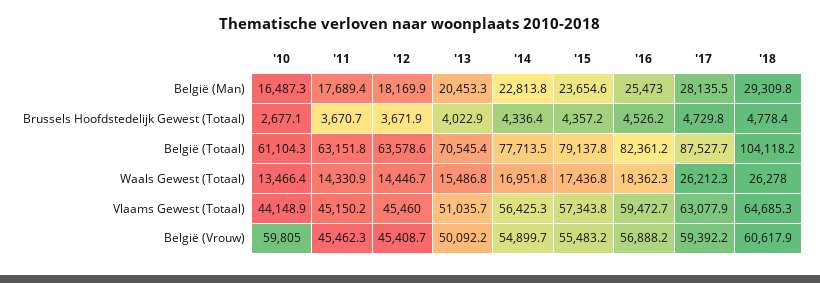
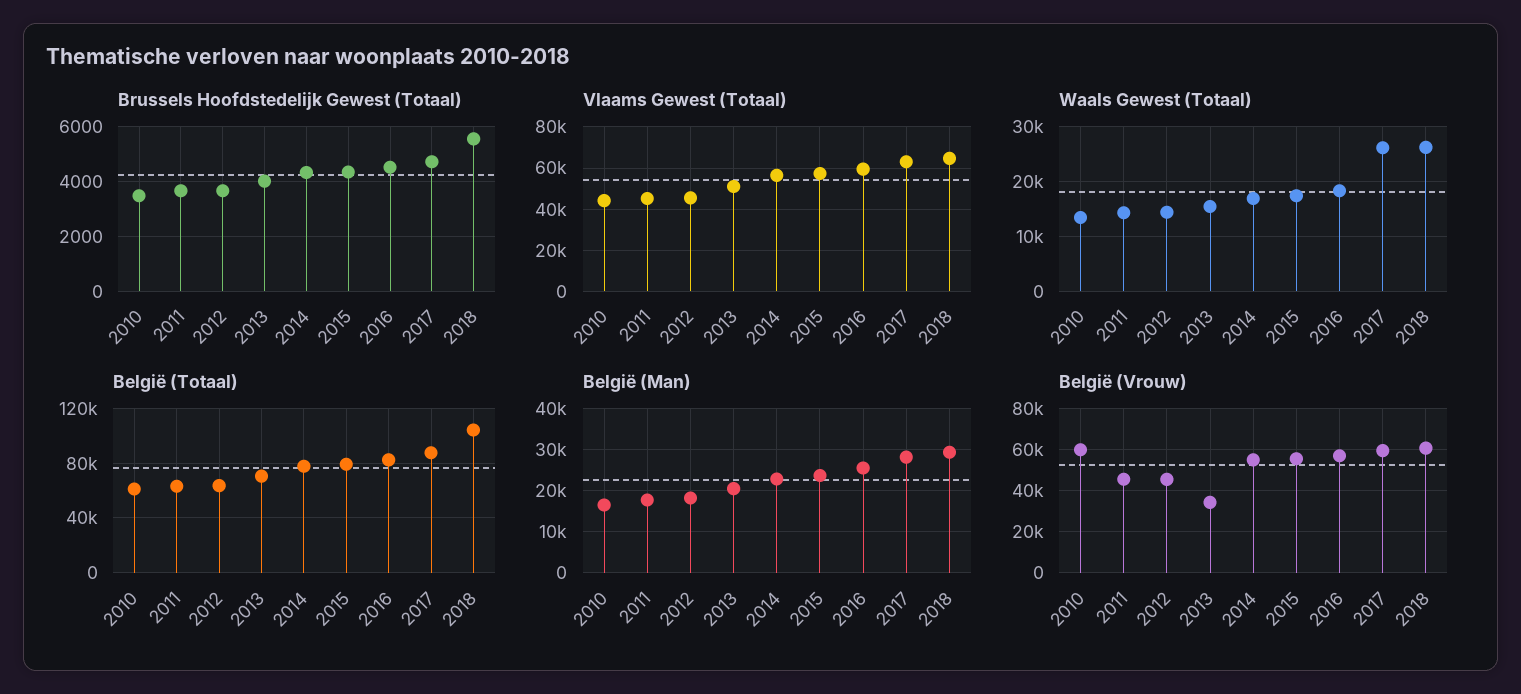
  {
    "België (Man)": {
      "'10": 16487.3,
      "'11": 17689.4,
      "'12": 18169.9,
      "'13": 20453.3,
      "'14": 22813.8,
      "'15": 23654.6,
      "'16": 25473,
      "'17": 28135.5,
      "'18": 29309.8
    },
    "Brussels Hoofdstedelijk Gewest (Totaal)": {
-     "'10": 2677.1,
+     "'10": 3500,
      "'11": 3670.7,
      "'12": 3671.9,
      "'13": 4022.9,
      "'14": 4336.4,
      "'15": 4357.2,
      "'16": 4526.2,
      "'17": 4729.8,
-     "'18": 4778.4
+     "'18": 5500
    },
    "België (Totaal)": {
      "'10": 61104.3,
      "'11": 63151.8,
      "'12": 63578.6,
      "'13": 70545.4,
      "'14": 77713.5,
      "'15": 79137.8,
      "'16": 82361.2,
      "'17": 87527.7,
      "'18": 104118.2
    },
    "Waals Gewest (Totaal)": {
      "'10": 13466.4,
      "'11": 14330.9,
      "'12": 14446.7,
      "'13": 15486.8,
      "'14": 16951.8,
      "'15": 17436.8,
      "'16": 18362.3,
      "'17": 26212.3,
      "'18": 26278
    },
    "Vlaams Gewest (Totaal)": {
      "'10": 44148.9,
      "'11": 45150.2,
      "'12": 45460,
      "'13": 51035.7,
      "'14": 56425.3,
      "'15": 57343.8,
      "'16": 59472.7,
      "'17": 63077.9,
      "'18": 64685.3
    },
    "België (Vrouw)": {
      "'10": 59805,
      "'11": 45462.3,
      "'12": 45408.7,
-     "'13": 50092.2,
+     "'13": 35000,
      "'14": 54899.7,
      "'15": 55483.2,
      "'16": 56888.2,
      "'17": 59392.2,
      "'18": 60617.9
    }
  }

